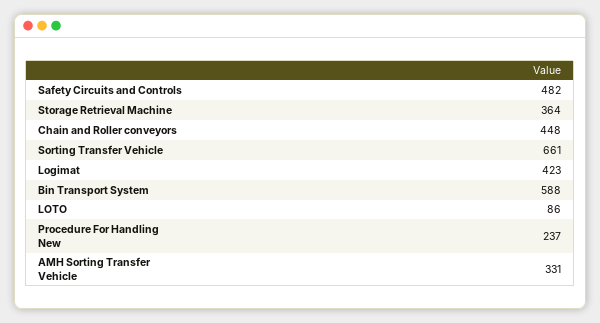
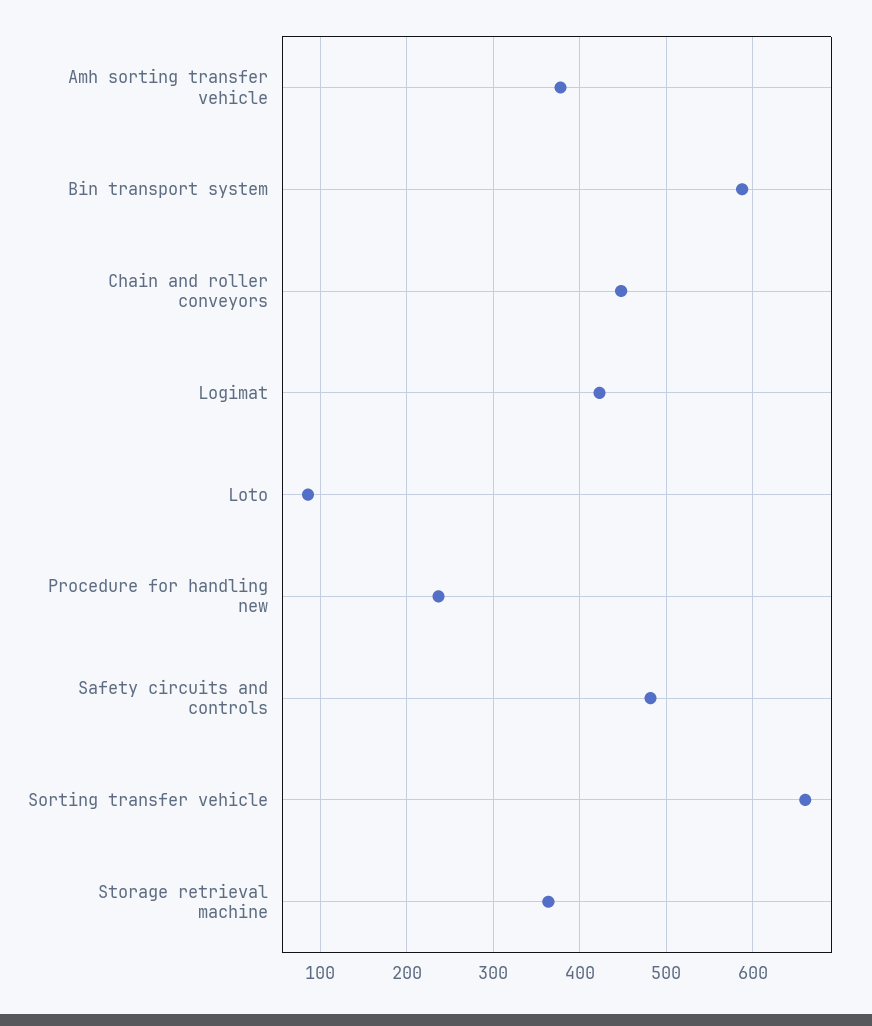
  {
    "Safety Circuits and Controls": 482,
    "Storage Retrieval Machine": 364,
    "Chain and Roller conveyors": 448,
    "Sorting Transfer Vehicle": 661,
    "Logimat": 423,
    "Bin Transport System": 588,
    "LOTO": 86,
    "Procedure For Handling New": 237,
-   "AMH Sorting Transfer Vehicle": 331
+   "AMH Sorting Transfer Vehicle": 380
  }

